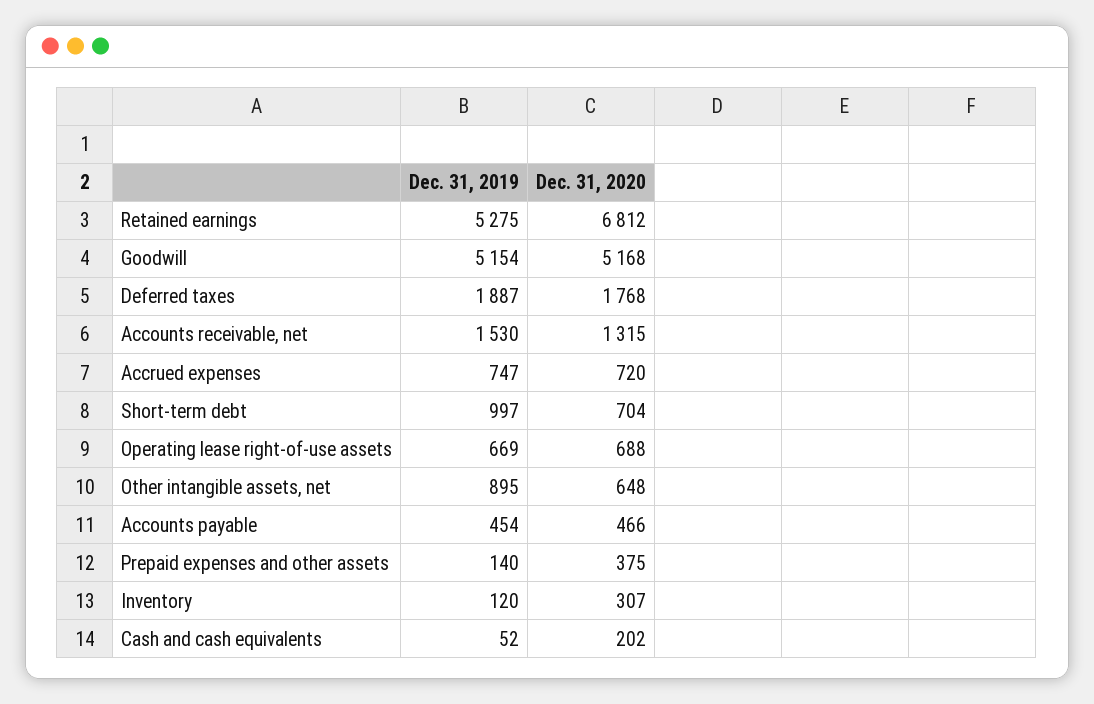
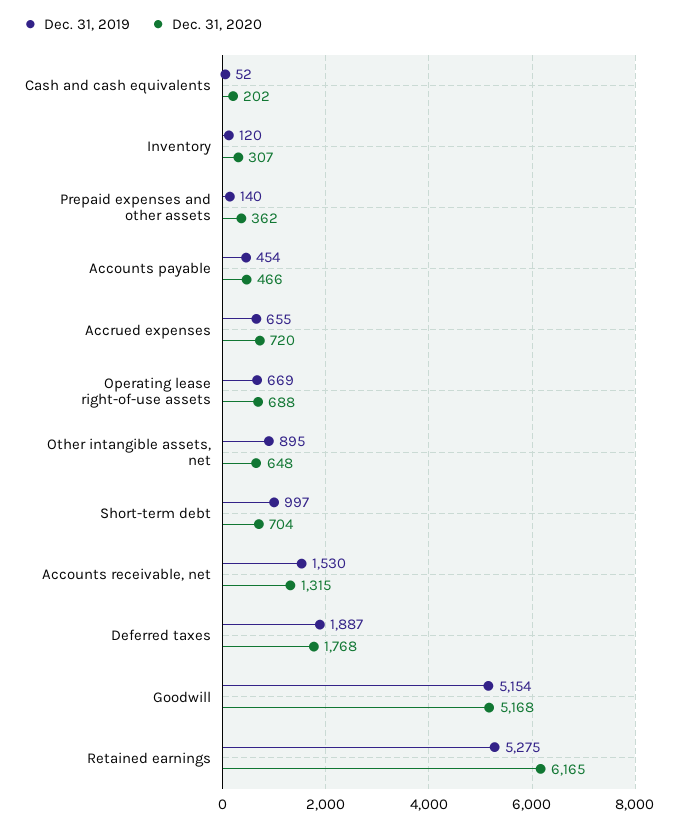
  {
    "Dec. 31, 2019": {
      "Retained earnings": 5275,
      "Goodwill": 5154,
      "Deferred taxes": 1887,
      "Accounts receivable, net": 1530,
-     "Accrued expenses": 747,
+     "Accrued expenses": 655,
      "Short-term debt": 997,
      "Operating lease right-of-use assets": 669,
      "Other intangible assets, net": 895,
      "Accounts payable": 454,
      "Prepaid expenses and other assets": 140,
      "Inventory": 120,
      "Cash and cash equivalents": 52
    },
    "Dec. 31, 2020": {
-     "Retained earnings": 6812,
+     "Retained earnings": 6165,
      "Goodwill": 5168,
      "Deferred taxes": 1768,
      "Accounts receivable, net": 1315,
      "Accrued expenses": 720,
      "Short-term debt": 704,
      "Operating lease right-of-use assets": 688,
      "Other intangible assets, net": 648,
      "Accounts payable": 466,
-     "Prepaid expenses and other assets": 375,
+     "Prepaid expenses and other assets": 362,
      "Inventory": 307,
      "Cash and cash equivalents": 202
    }
  }

